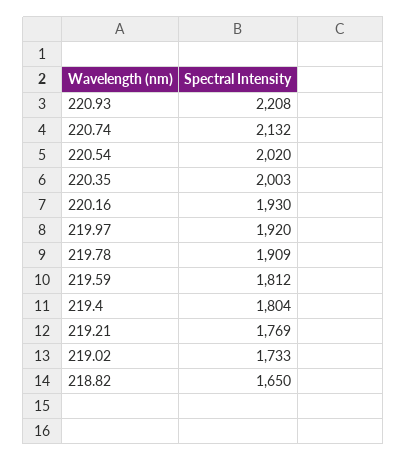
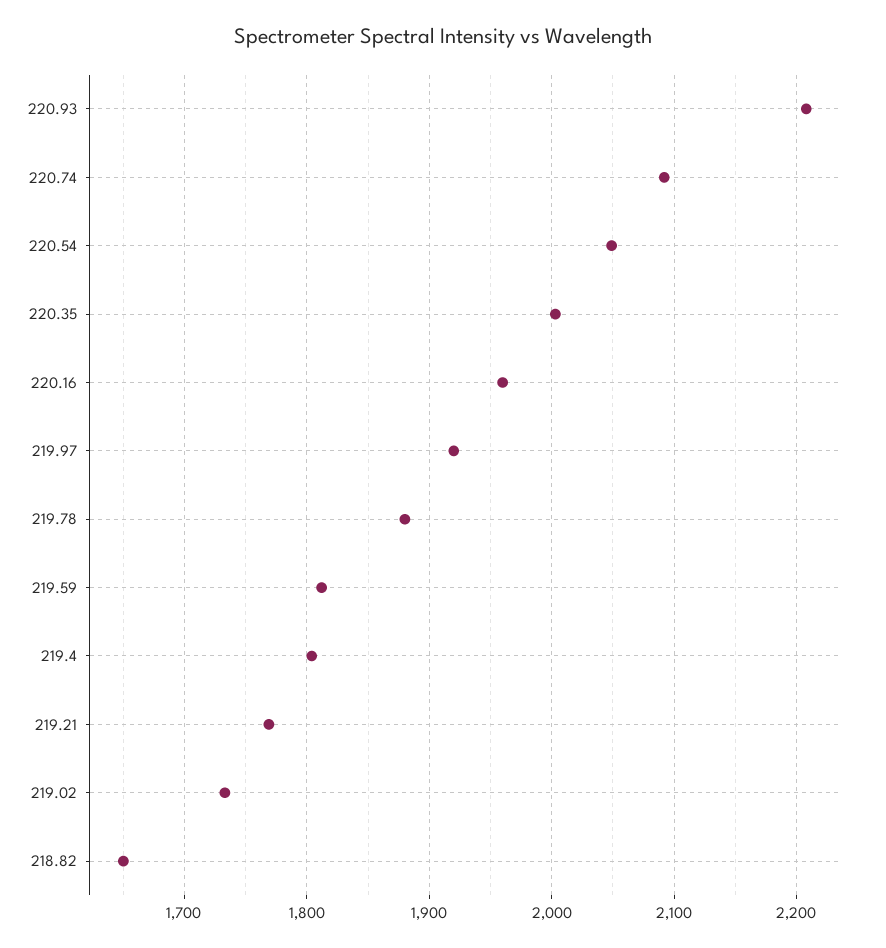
  {
    "220.93": 2208,
-   "220.74": 2132,
+   "220.74": 2090,
-   "220.54": 2020,
+   "220.54": 2050,
    "220.35": 2003,
-   "220.16": 1930,
+   "220.16": 1960,
    "219.97": 1920,
-   "219.78": 1909,
+   "219.78": 1880,
    "219.59": 1812,
    "219.4": 1804,
    "219.21": 1769,
    "219.02": 1733,
    "218.82": 1650
  }

